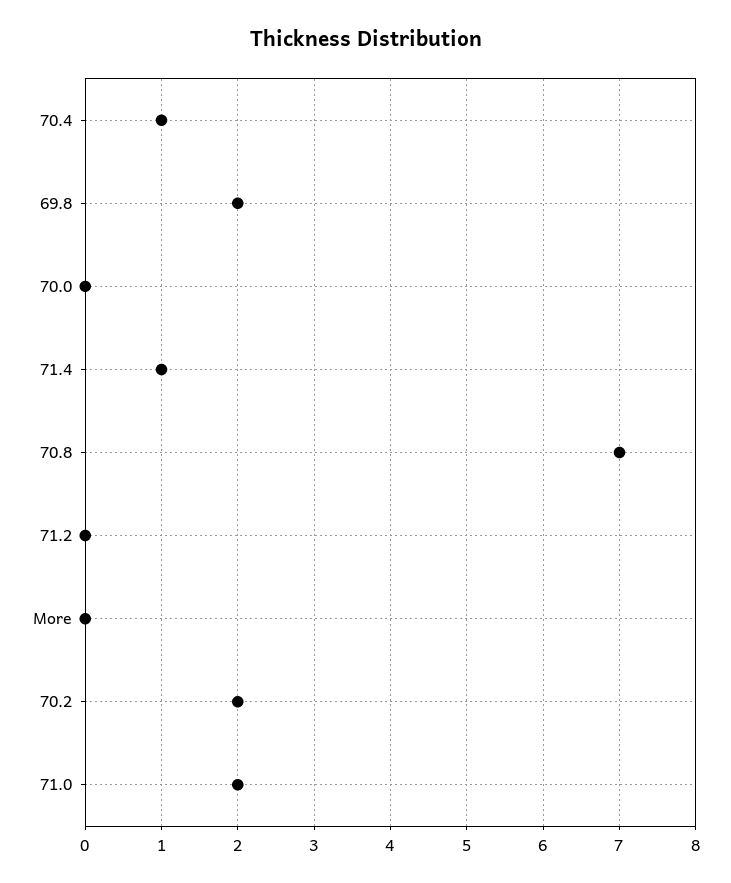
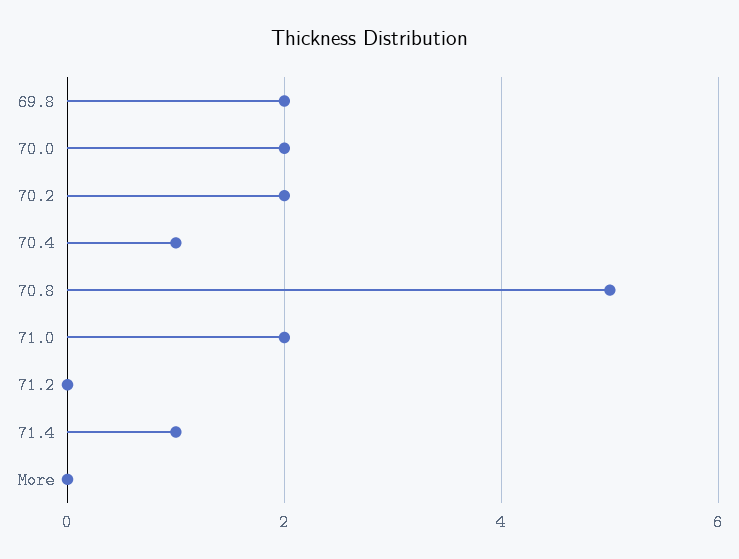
  {
    "70.4": 1,
    "69.8": 2,
-   "70.0": 0,
+   "70.0": 2,
    "71.4": 1,
-   "70.8": 7,
+   "70.8": 5,
    "71.2": 0,
    "More": 0,
    "70.2": 2,
    "71.0": 2
  }

